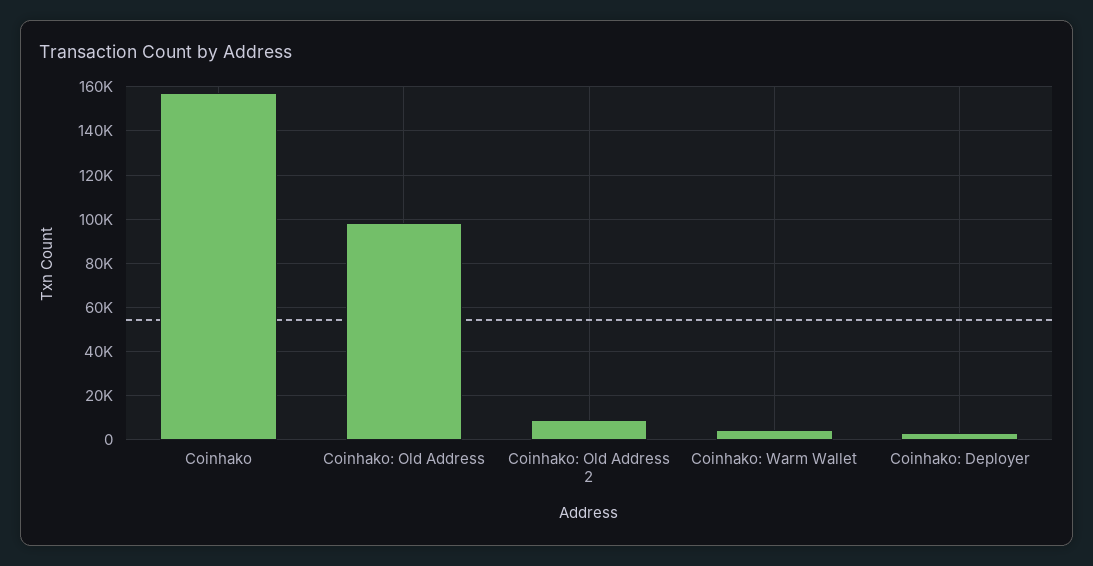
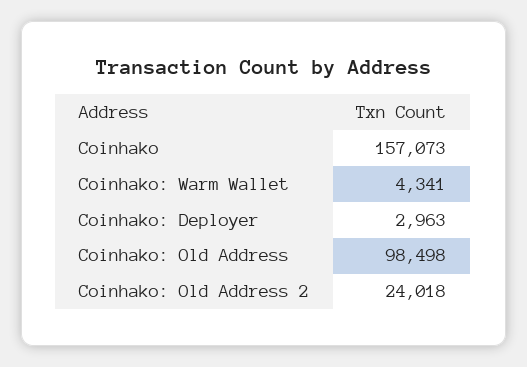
  {
    "Coinhako": 157073,
    "Coinhako: Old Address": 98498,
-   "Coinhako: Old Address 2": 10000,
+   "Coinhako: Old Address 2": 24018,
    "Coinhako: Warm Wallet": 4341,
    "Coinhako: Deployer": 2963
  }

